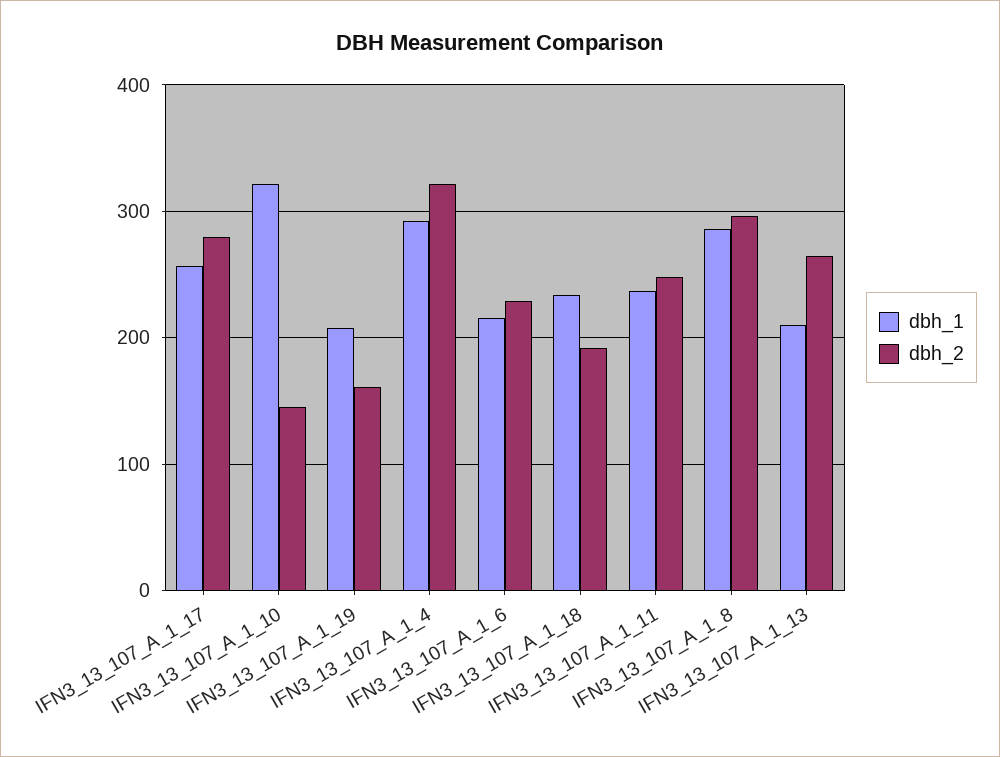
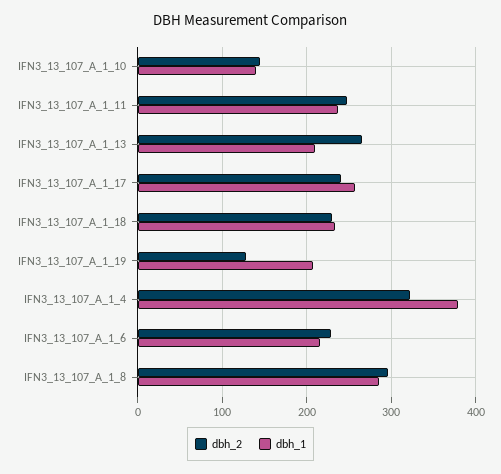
  {
    "dbh_1": {
      "IFN3_13_107_A_1_17": 260,
-     "IFN3_13_107_A_1_10": 320,
+     "IFN3_13_107_A_1_10": 140,
      "IFN3_13_107_A_1_19": 210,
-     "IFN3_13_107_A_1_4": 290,
+     "IFN3_13_107_A_1_4": 380,
      "IFN3_13_107_A_1_6": 220,
      "IFN3_13_107_A_1_18": 230,
      "IFN3_13_107_A_1_11": 240,
      "IFN3_13_107_A_1_8": 290,
      "IFN3_13_107_A_1_13": 210
    },
    "dbh_2": {
-     "IFN3_13_107_A_1_17": 280,
+     "IFN3_13_107_A_1_17": 240,
      "IFN3_13_107_A_1_10": 150,
-     "IFN3_13_107_A_1_19": 160,
+     "IFN3_13_107_A_1_19": 130,
      "IFN3_13_107_A_1_4": 320,
      "IFN3_13_107_A_1_6": 230,
-     "IFN3_13_107_A_1_18": 190,
+     "IFN3_13_107_A_1_18": 230,
      "IFN3_13_107_A_1_11": 250,
      "IFN3_13_107_A_1_8": 300,
      "IFN3_13_107_A_1_13": 270
    }
  }

